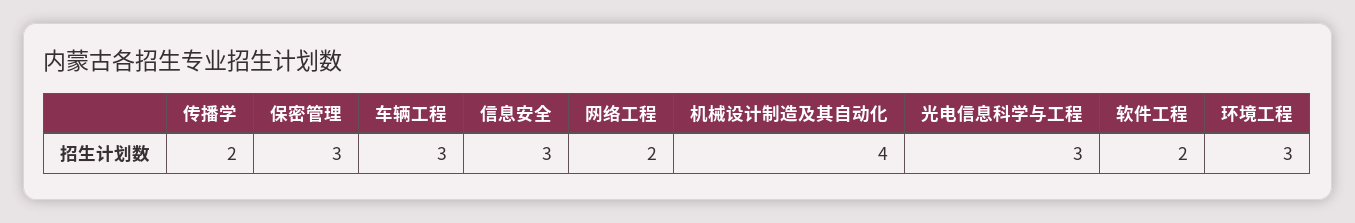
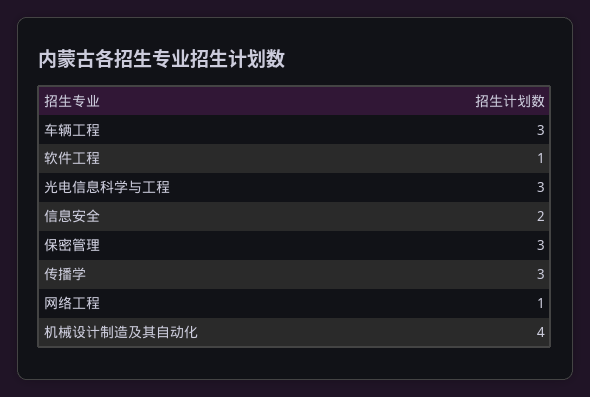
  {
-   "传播学": 2,
+   "传播学": 3,
    "保密管理": 3,
    "车辆工程": 3,
-   "信息安全": 3,
+   "信息安全": 2,
-   "网络工程": 2,
+   "网络工程": 1,
    "机械设计制造及其自动化": 4,
    "光电信息科学与工程": 3,
-   "软件工程": 2,
+   "软件工程": 1
-   "环境工程": 3
  }

